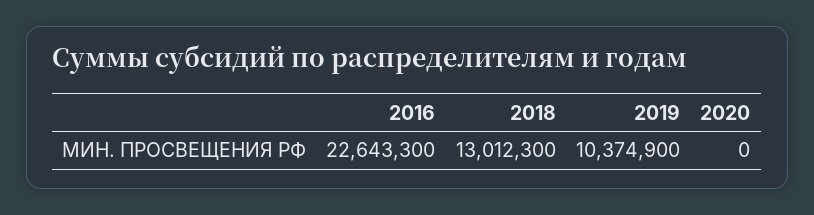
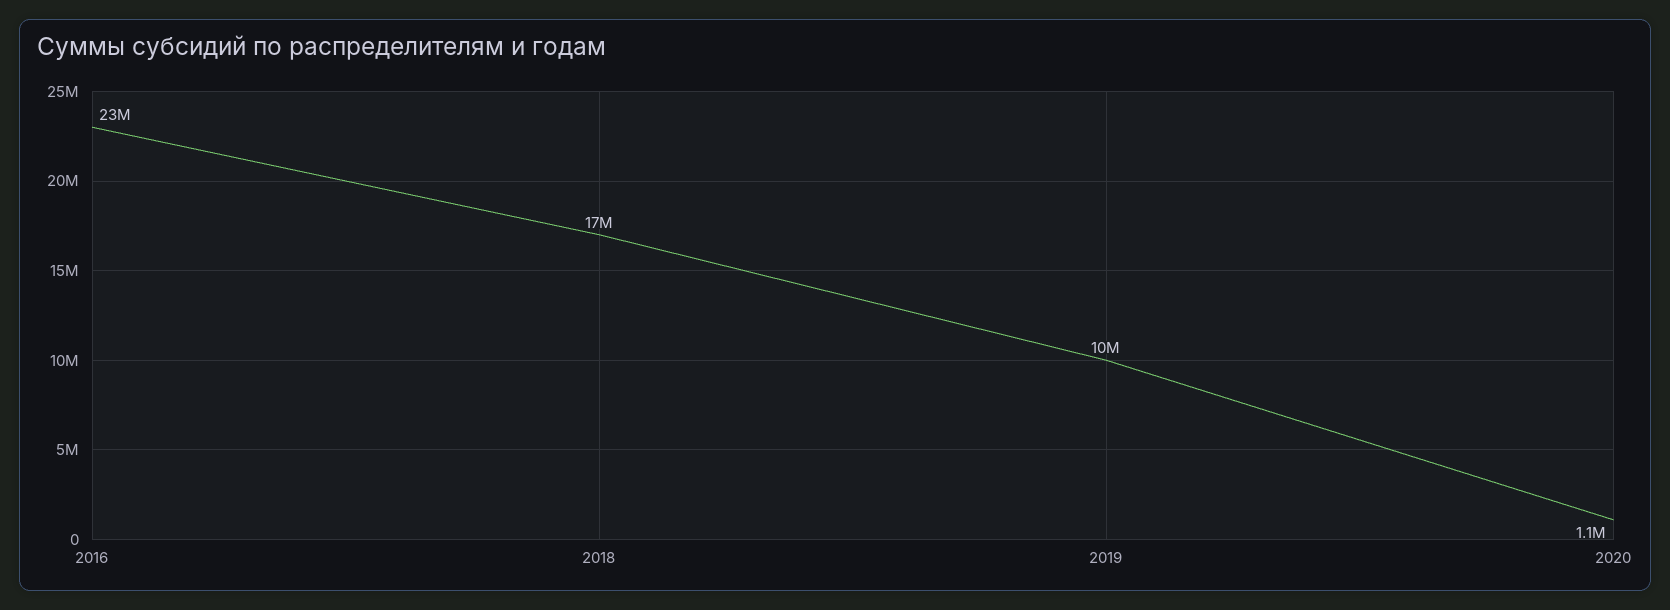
  {
    "2016": 22643300,
-   "2018": 13012300,
+   "2018": 17000000,
    "2019": 10374900,
-   "2020": 0
+   "2020": 1100000
  }

